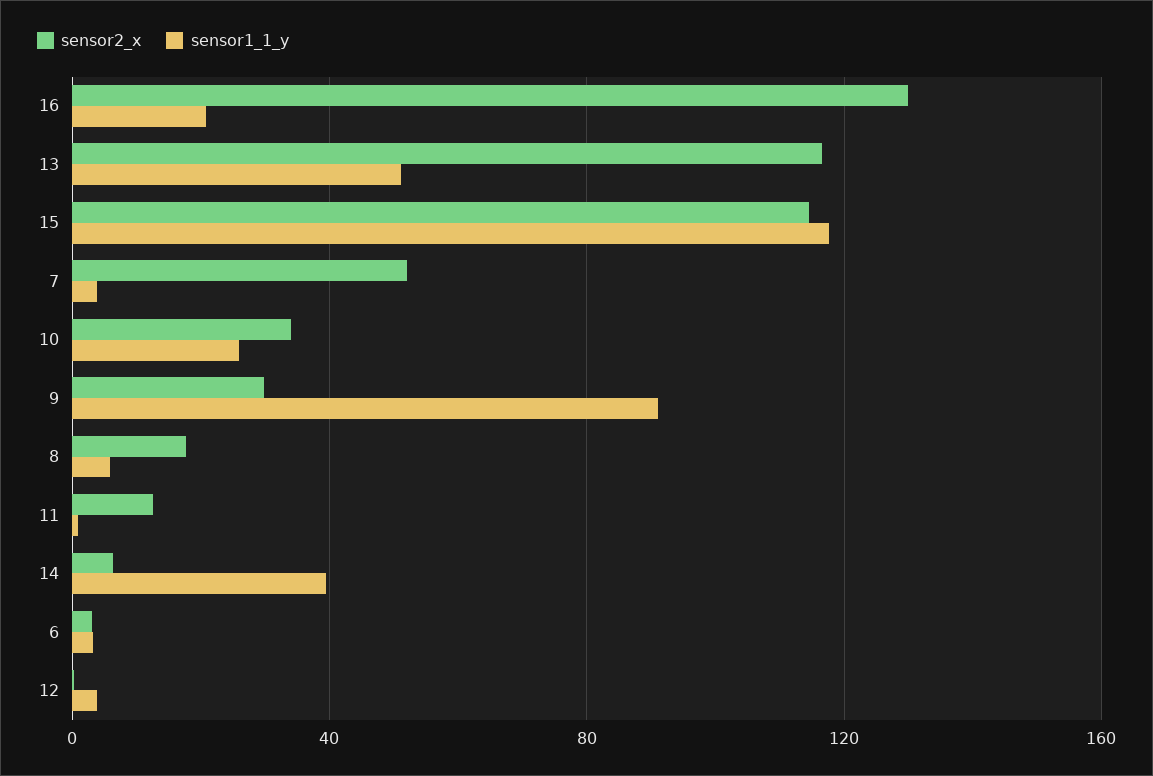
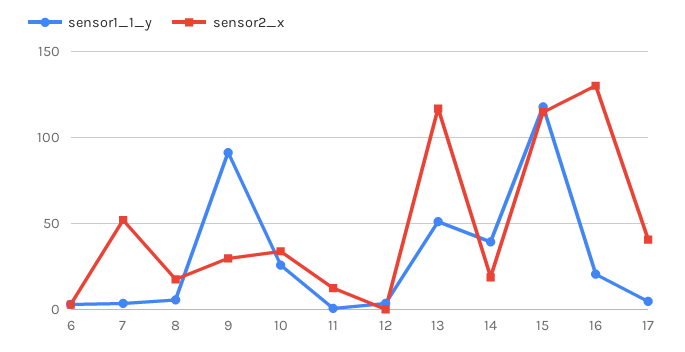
  {
    "sensor2_x": {
      "16": 130,
      "13": 115,
      "15": 115,
      "7": 50,
      "10": 35,
      "9": 30,
      "8": 20,
      "11": 15,
-     "14": 5,
+     "14": 20,
      "6": 5,
-     "12": 0
+     "12": 0,
+     "17": 40
    },
    "sensor1_1_y": {
      "16": 20,
      "13": 50,
      "15": 120,
      "7": 5,
      "10": 25,
      "9": 90,
      "8": 5,
      "11": 0,
      "14": 40,
      "6": 5,
-     "12": 5
+     "12": 5,
+     "17": 5
    }
  }

